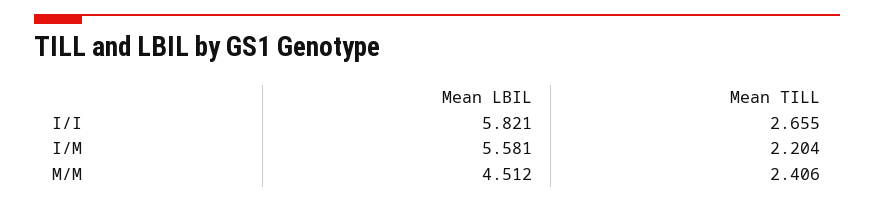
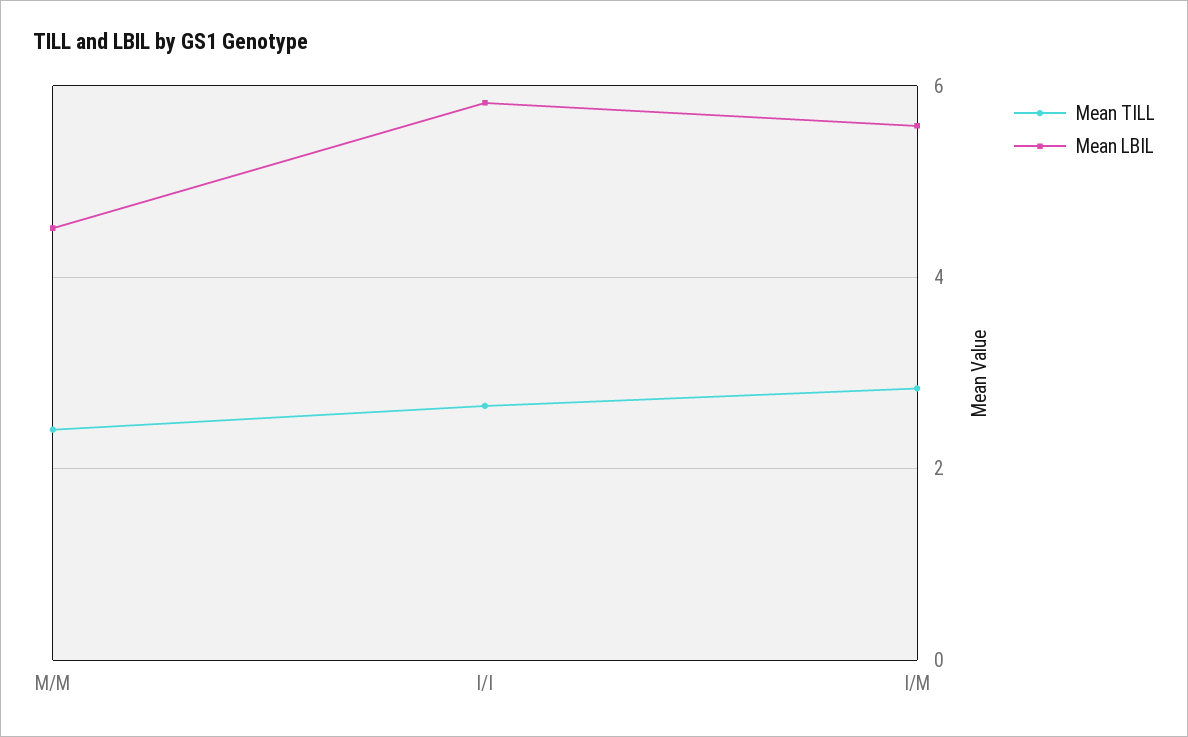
  {
    "Mean LBIL": {
      "I/I": 5.821,
      "I/M": 5.581,
      "M/M": 4.512
    },
    "Mean TILL": {
      "I/I": 2.655,
-     "I/M": 2.204,
+     "I/M": 2.8,
      "M/M": 2.406
    }
  }

